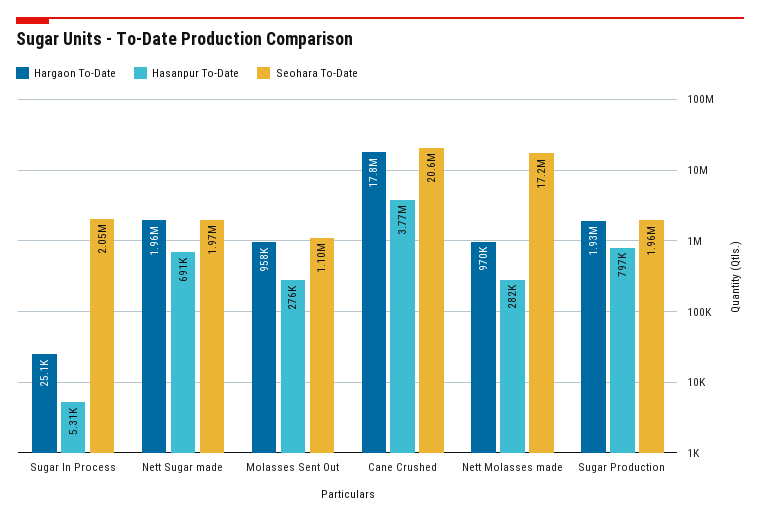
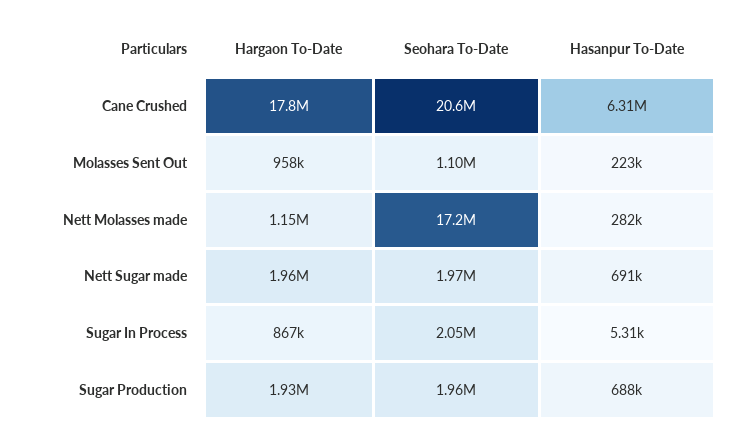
  {
    "Hargaon To-Date": {
-     "Sugar In Process": 25100,
+     "Sugar In Process": 867000,
      "Nett Sugar made": 1960000,
      "Molasses Sent Out": 958000,
      "Cane Crushed": 17800000,
-     "Nett Molasses made": 970000,
+     "Nett Molasses made": 1150000,
      "Sugar Production": 1930000
    },
    "Hasanpur To-Date": {
      "Sugar In Process": 5310,
      "Nett Sugar made": 691000,
-     "Molasses Sent Out": 276000,
+     "Molasses Sent Out": 223000,
-     "Cane Crushed": 3770000,
+     "Cane Crushed": 6310000,
      "Nett Molasses made": 282000,
-     "Sugar Production": 797000
+     "Sugar Production": 688000
    },
    "Seohara To-Date": {
      "Sugar In Process": 2050000,
      "Nett Sugar made": 1970000,
      "Molasses Sent Out": 1100000,
      "Cane Crushed": 20600000,
      "Nett Molasses made": 17200000,
      "Sugar Production": 1960000
    }
  }

